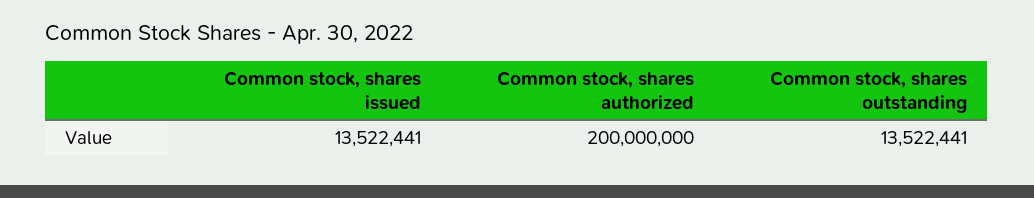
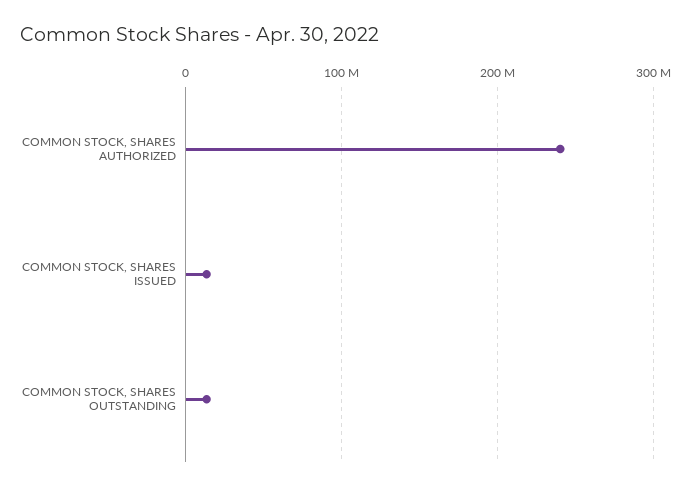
  {
    "Common stock, shares issued": 13522441,
-   "Common stock, shares authorized": 200000000,
+   "Common stock, shares authorized": 240000000,
    "Common stock, shares outstanding": 13522441
  }

